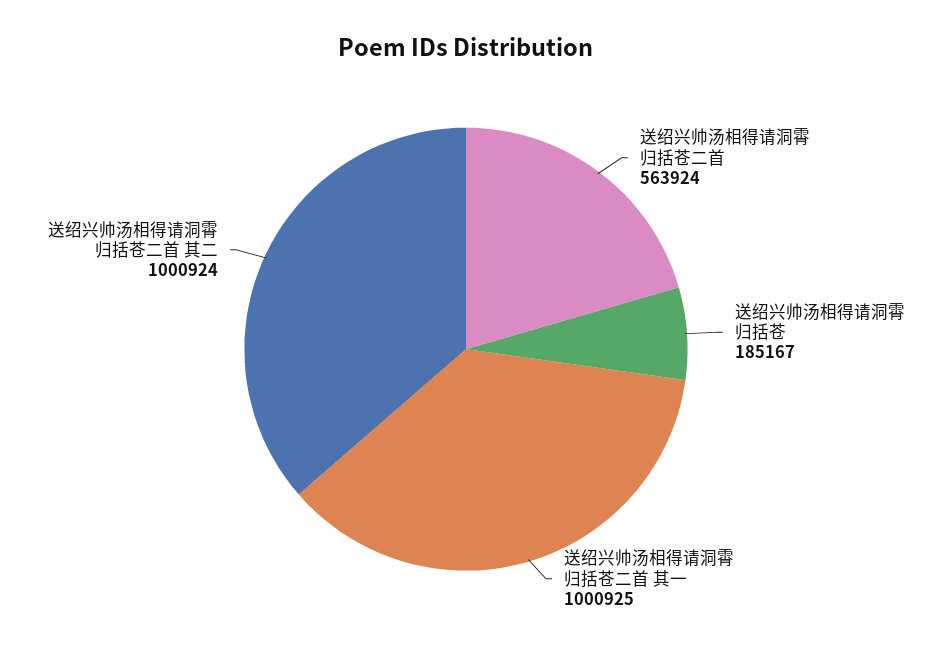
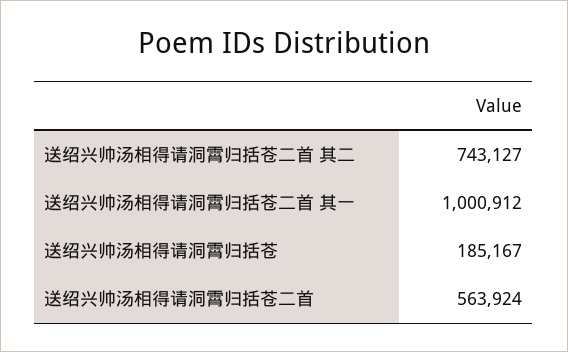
  {
    "送绍兴帅汤相得请洞霄归括苍二首": 563924,
    "送绍兴帅汤相得请洞霄归括苍": 185167,
-   "送绍兴帅汤相得请洞霄归括苍二首 其一": 1000925,
+   "送绍兴帅汤相得请洞霄归括苍二首 其一": 1000912,
-   "送绍兴帅汤相得请洞霄归括苍二首 其二": 1000924
+   "送绍兴帅汤相得请洞霄归括苍二首 其二": 743127
  }

